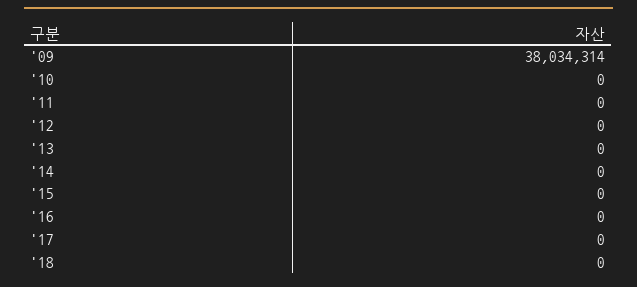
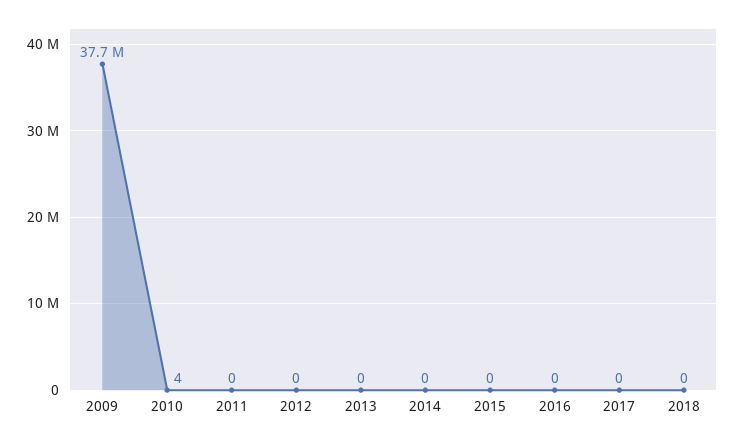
  {
-   "'09": 38034314,
+   "'09": 37700000,
-   "'10": 0,
+   "'10": 4,
    "'11": 0,
    "'12": 0,
    "'13": 0,
    "'14": 0,
    "'15": 0,
    "'16": 0,
    "'17": 0,
    "'18": 0
  }

